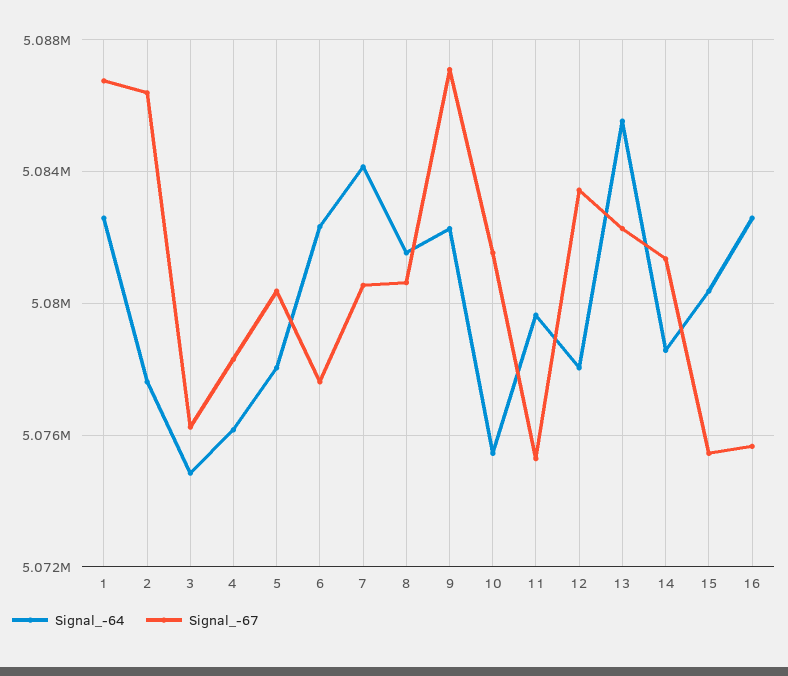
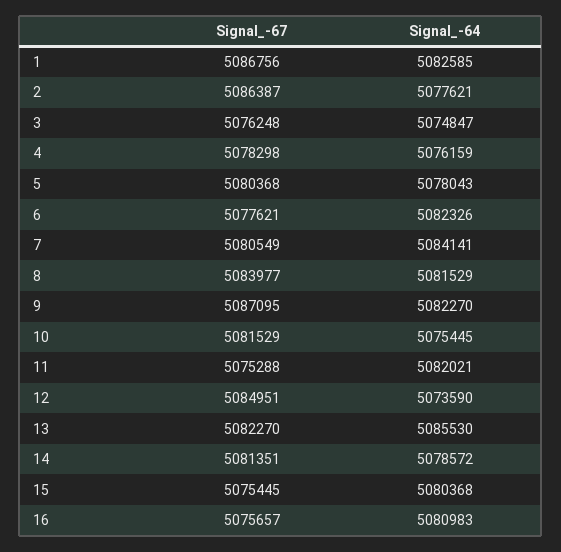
  {
    "Signal_-64": {
      "1": 5082585,
      "2": 5077621,
      "3": 5074847,
      "4": 5076159,
      "5": 5078043,
      "6": 5082326,
      "7": 5084141,
      "8": 5081529,
      "9": 5082270,
      "10": 5075445,
-     "11": 5079500,
+     "11": 5082021,
-     "12": 5078000,
+     "12": 5073590,
      "13": 5085530,
      "14": 5078572,
      "15": 5080368,
-     "16": 5082500
+     "16": 5080983
    },
    "Signal_-67": {
      "1": 5086756,
      "2": 5086387,
      "3": 5076248,
      "4": 5078298,
      "5": 5080368,
      "6": 5077621,
      "7": 5080549,
-     "8": 5080500,
+     "8": 5083977,
      "9": 5087095,
      "10": 5081529,
      "11": 5075288,
-     "12": 5083500,
+     "12": 5084951,
      "13": 5082270,
      "14": 5081351,
      "15": 5075445,
      "16": 5075657
    }
  }

